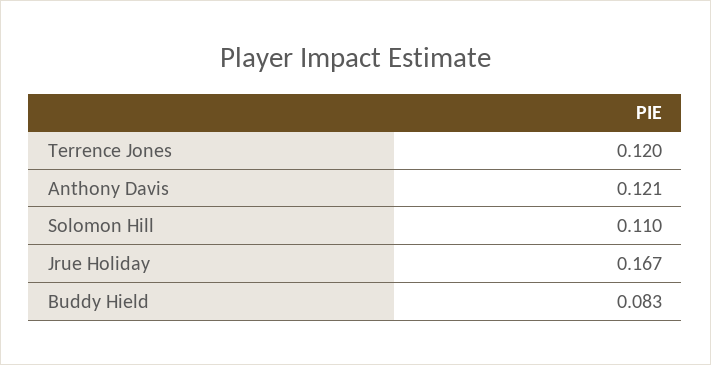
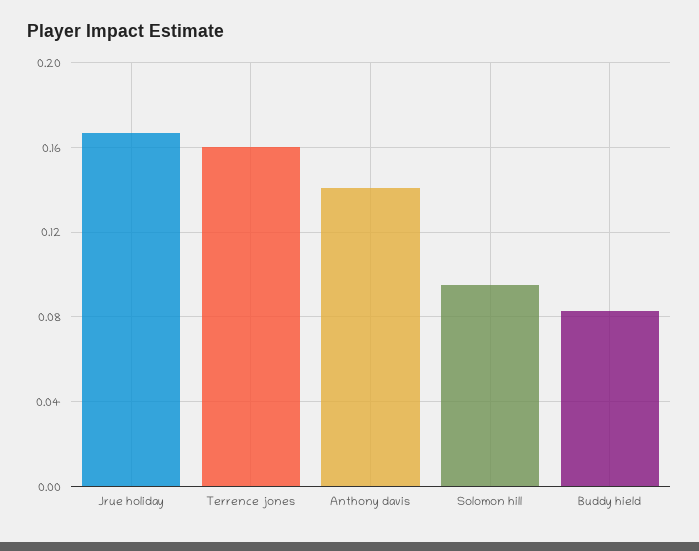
  {
-   "Terrence Jones": 0.12,
+   "Terrence Jones": 0.16,
-   "Anthony Davis": 0.121,
+   "Anthony Davis": 0.14,
-   "Solomon Hill": 0.11,
+   "Solomon Hill": 0.095,
    "Jrue Holiday": 0.167,
    "Buddy Hield": 0.083
  }

